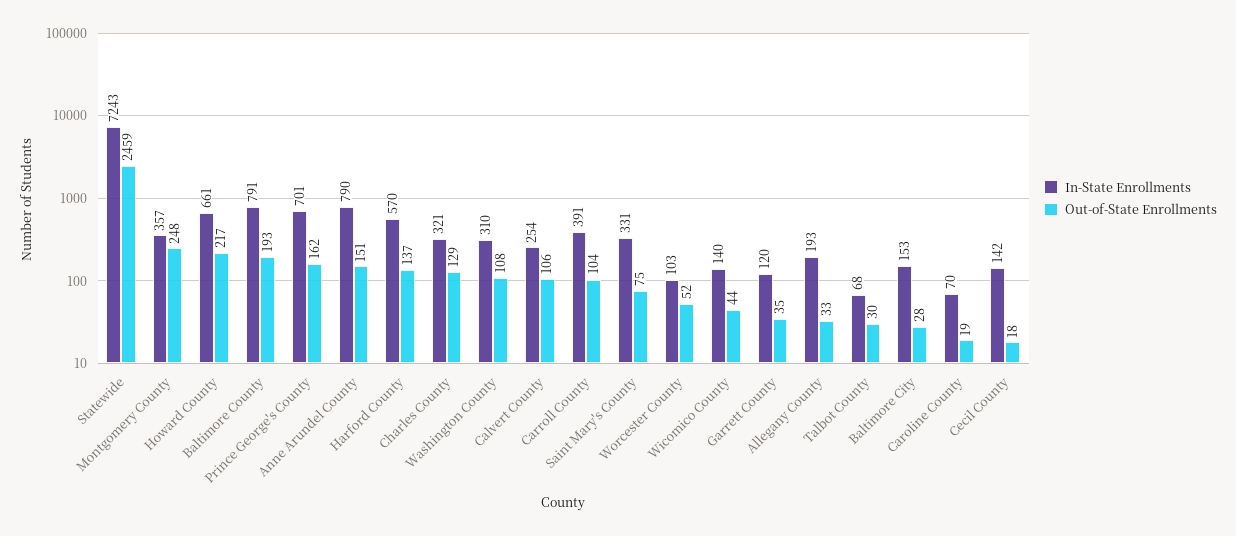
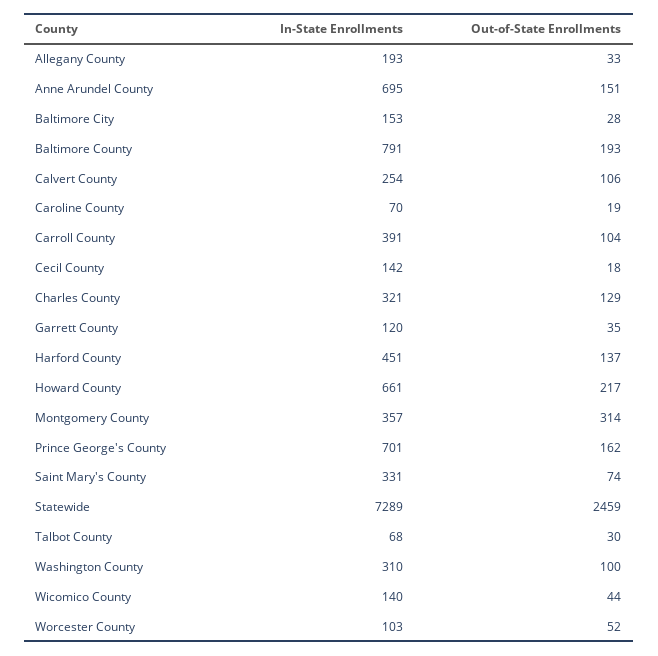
  {
    "In-State Enrollments": {
-     "Statewide": 7243,
+     "Statewide": 7289,
      "Montgomery County": 357,
      "Howard County": 661,
      "Baltimore County": 791,
      "Prince George's County": 701,
-     "Anne Arundel County": 790,
+     "Anne Arundel County": 695,
-     "Harford County": 570,
+     "Harford County": 451,
      "Charles County": 321,
      "Washington County": 310,
      "Calvert County": 254,
      "Carroll County": 391,
      "Saint Mary's County": 331,
      "Worcester County": 103,
      "Wicomico County": 140,
      "Garrett County": 120,
      "Allegany County": 193,
      "Talbot County": 68,
      "Baltimore City": 153,
      "Caroline County": 70,
      "Cecil County": 142
    },
    "Out-of-State Enrollments": {
      "Statewide": 2459,
-     "Montgomery County": 248,
+     "Montgomery County": 314,
      "Howard County": 217,
      "Baltimore County": 193,
      "Prince George's County": 162,
      "Anne Arundel County": 151,
      "Harford County": 137,
      "Charles County": 129,
-     "Washington County": 108,
+     "Washington County": 100,
      "Calvert County": 106,
      "Carroll County": 104,
-     "Saint Mary's County": 75,
+     "Saint Mary's County": 74,
      "Worcester County": 52,
      "Wicomico County": 44,
      "Garrett County": 35,
      "Allegany County": 33,
      "Talbot County": 30,
      "Baltimore City": 28,
      "Caroline County": 19,
      "Cecil County": 18
    }
  }

